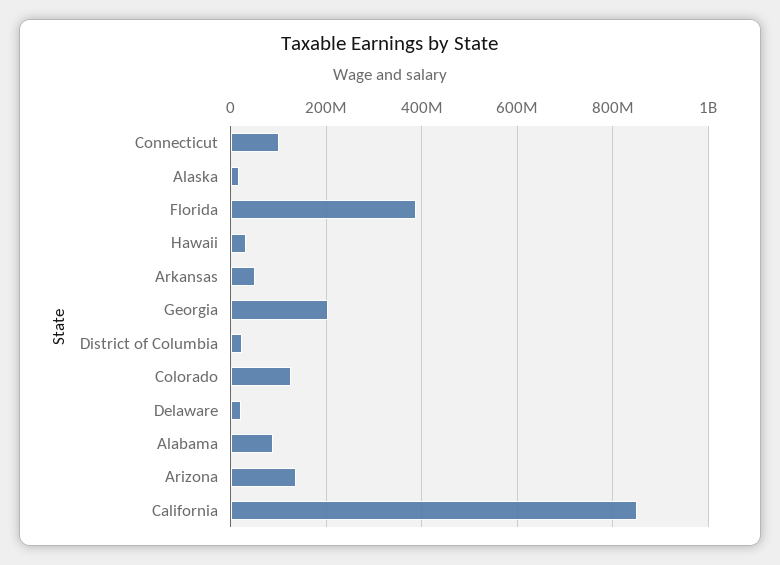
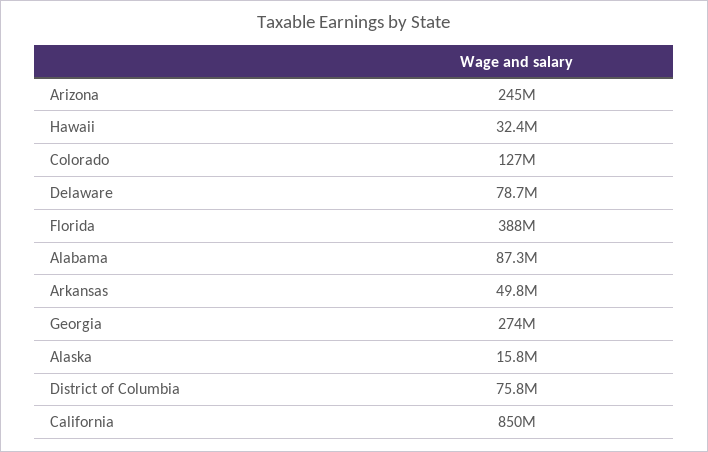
  {
-   "Connecticut": 100000000,
    "Alaska": 15800000,
    "Florida": 388000000,
    "Hawaii": 32400000,
    "Arkansas": 49800000,
-   "Georgia": 200000000,
+   "Georgia": 274000000,
-   "District of Columbia": 20000000,
+   "District of Columbia": 75800000,
    "Colorado": 127000000,
-   "Delaware": 20000000,
+   "Delaware": 78700000,
    "Alabama": 87300000,
-   "Arizona": 140000000,
+   "Arizona": 245000000,
    "California": 850000000
  }

